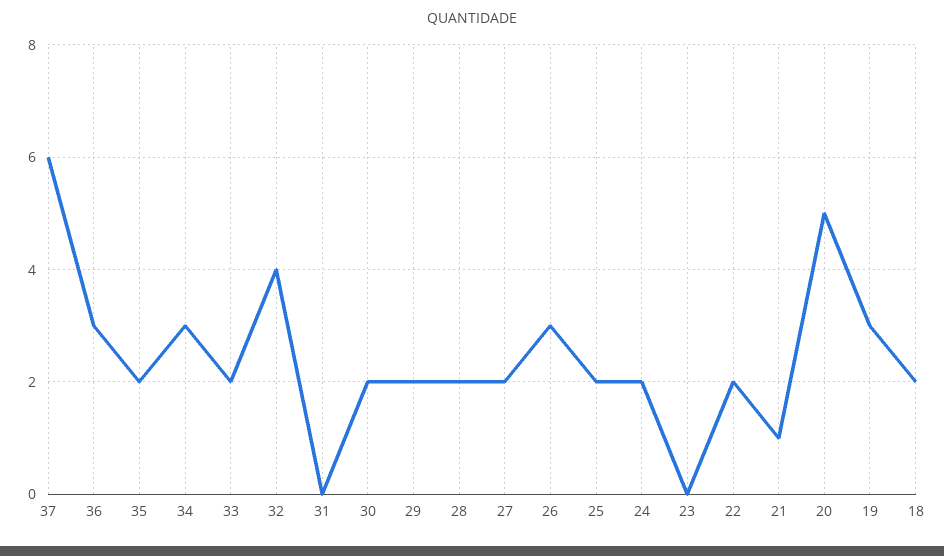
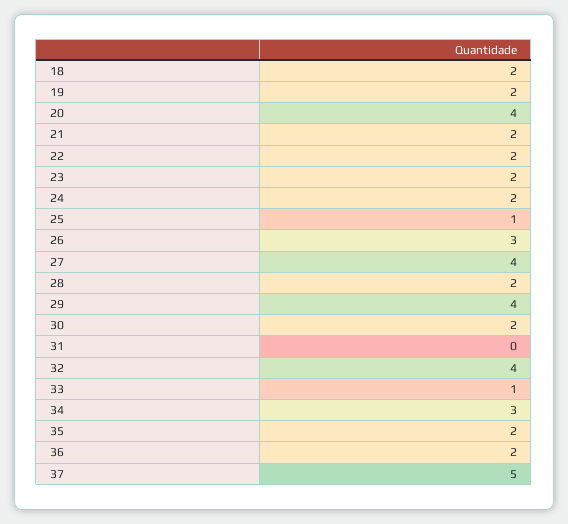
  {
-   "37": 6,
+   "37": 5,
-   "36": 3,
+   "36": 2,
    "35": 2,
    "34": 3,
-   "33": 2,
+   "33": 1,
    "32": 4,
    "31": 0,
    "30": 2,
-   "29": 2,
+   "29": 4,
    "28": 2,
-   "27": 2,
+   "27": 4,
    "26": 3,
-   "25": 2,
+   "25": 1,
    "24": 2,
-   "23": 0,
+   "23": 2,
    "22": 2,
-   "21": 1,
+   "21": 2,
-   "20": 5,
+   "20": 4,
-   "19": 3,
+   "19": 2,
    "18": 2
  }

